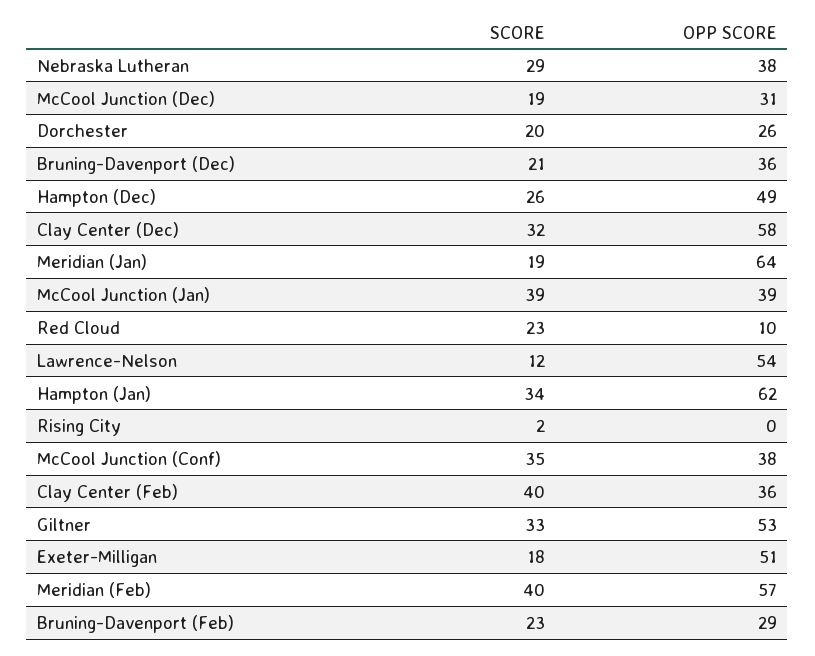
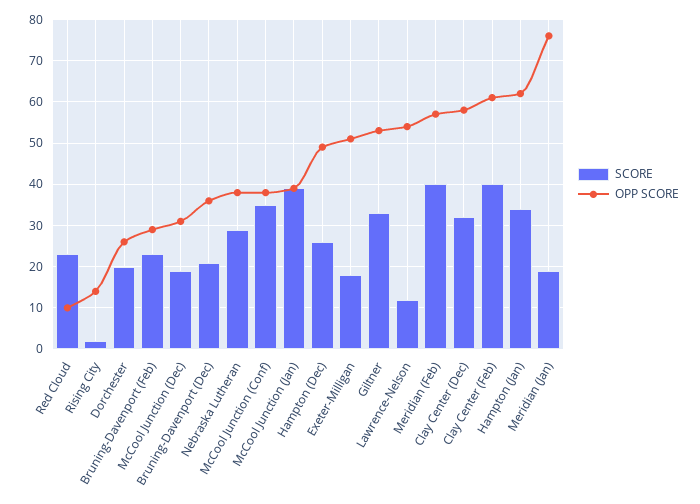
  {
    "SCORE": {
      "Nebraska Lutheran": 29,
      "McCool Junction (Dec)": 19,
      "Dorchester": 20,
      "Bruning-Davenport (Dec)": 21,
      "Hampton (Dec)": 26,
      "Clay Center (Dec)": 32,
      "Meridian (Jan)": 19,
      "McCool Junction (Jan)": 39,
      "Red Cloud": 23,
      "Lawrence-Nelson": 12,
      "Hampton (Jan)": 34,
      "Rising City": 2,
      "McCool Junction (Conf)": 35,
      "Clay Center (Feb)": 40,
      "Giltner": 33,
      "Exeter-Milligan": 18,
      "Meridian (Feb)": 40,
      "Bruning-Davenport (Feb)": 23
    },
    "OPP SCORE": {
      "Nebraska Lutheran": 38,
      "McCool Junction (Dec)": 31,
      "Dorchester": 26,
      "Bruning-Davenport (Dec)": 36,
      "Hampton (Dec)": 49,
      "Clay Center (Dec)": 58,
-     "Meridian (Jan)": 64,
+     "Meridian (Jan)": 75,
      "McCool Junction (Jan)": 39,
      "Red Cloud": 10,
      "Lawrence-Nelson": 54,
      "Hampton (Jan)": 62,
-     "Rising City": 0,
+     "Rising City": 15,
      "McCool Junction (Conf)": 38,
-     "Clay Center (Feb)": 36,
+     "Clay Center (Feb)": 60,
      "Giltner": 53,
      "Exeter-Milligan": 51,
      "Meridian (Feb)": 57,
      "Bruning-Davenport (Feb)": 29
    }
  }

